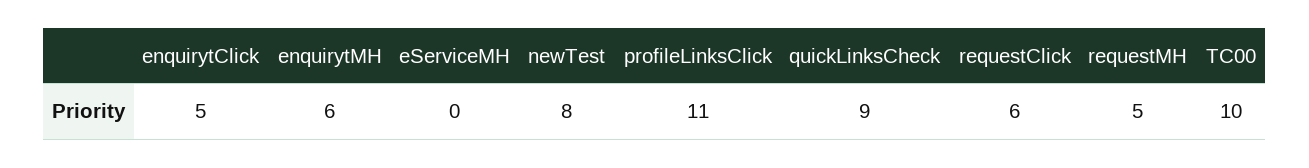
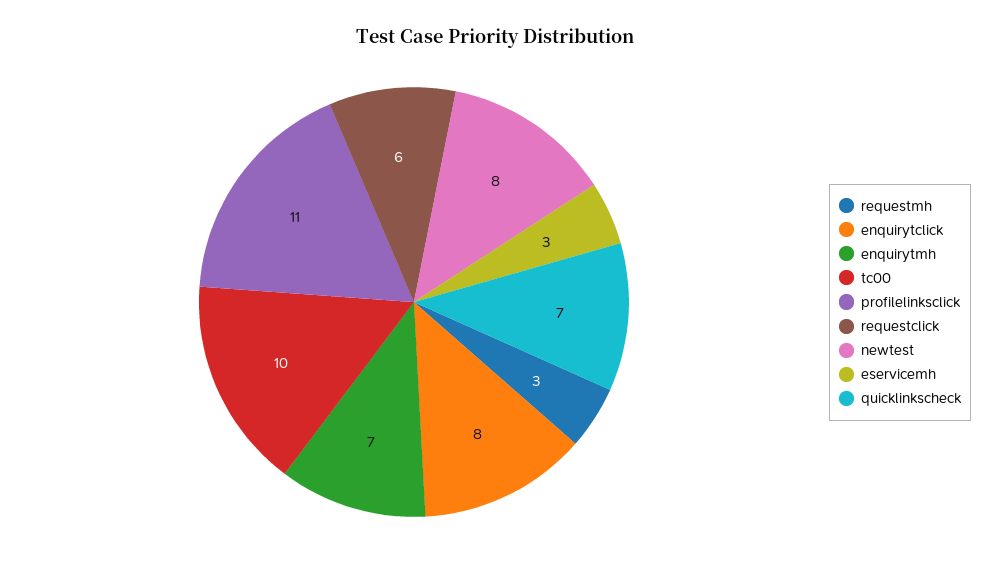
  {
-   "enquirytClick": 5,
+   "enquirytClick": 8,
-   "enquirytMH": 6,
+   "enquirytMH": 7,
-   "eServiceMH": 0,
+   "eServiceMH": 3,
    "newTest": 8,
    "profileLinksClick": 11,
-   "quickLinksCheck": 9,
+   "quickLinksCheck": 7,
    "requestClick": 6,
-   "requestMH": 5,
+   "requestMH": 3,
    "TC00": 10
  }

